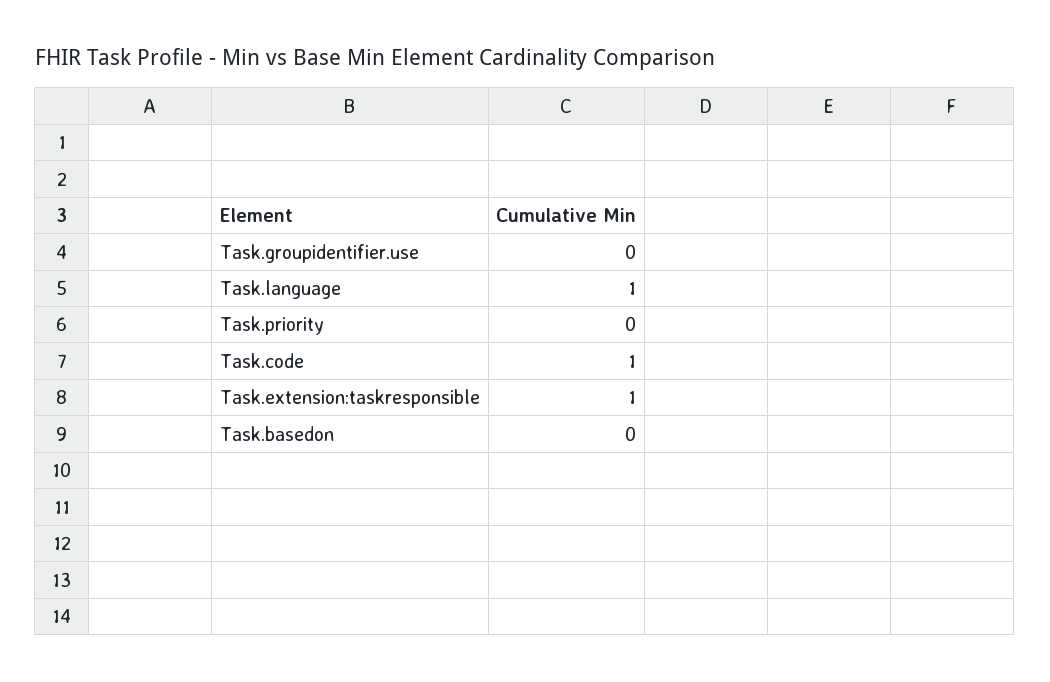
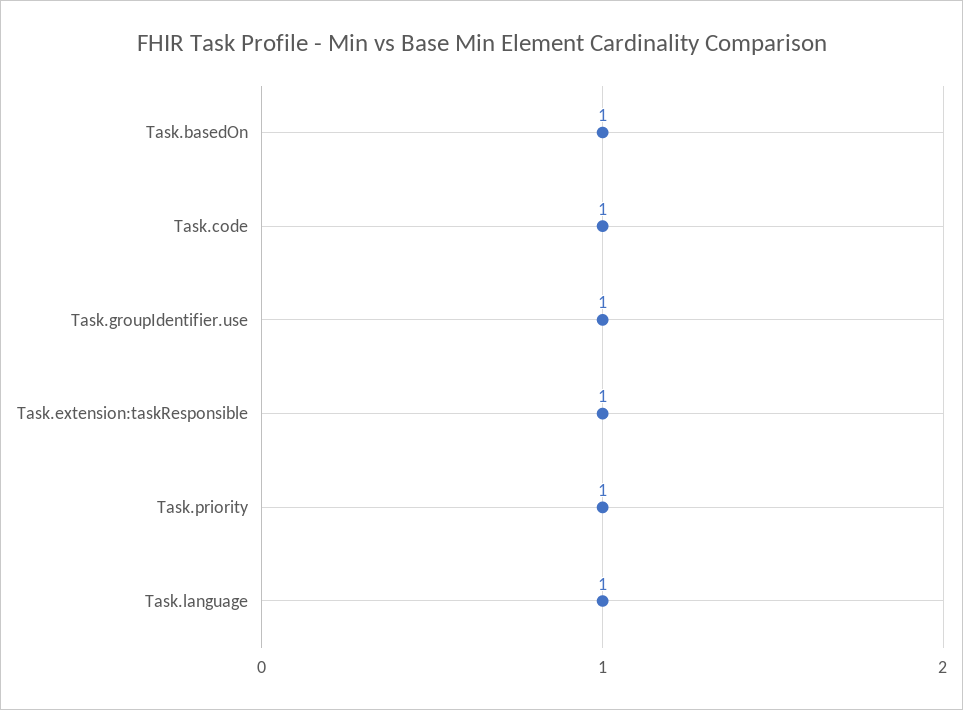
  {
-   "Task.groupidentifier.use": 0,
+   "Task.groupidentifier.use": 1,
    "Task.language": 1,
-   "Task.priority": 0,
+   "Task.priority": 1,
    "Task.code": 1,
    "Task.extension:taskresponsible": 1,
-   "Task.basedon": 0
+   "Task.basedon": 1
  }

